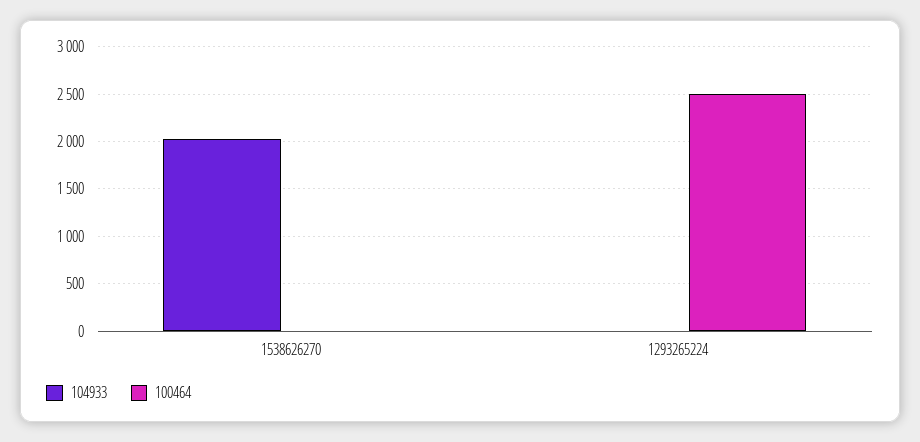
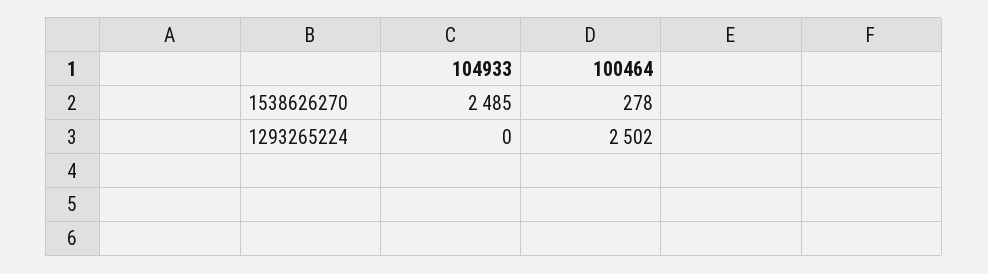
  {
    "104933": {
-     "1538626270": 2000,
+     "1538626270": 2485,
      "1293265224": 0
    },
    "100464": {
-     "1538626270": 0,
+     "1538626270": 278,
      "1293265224": 2502
    }
  }

